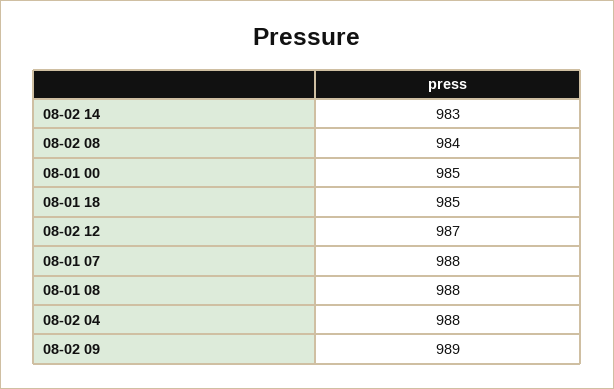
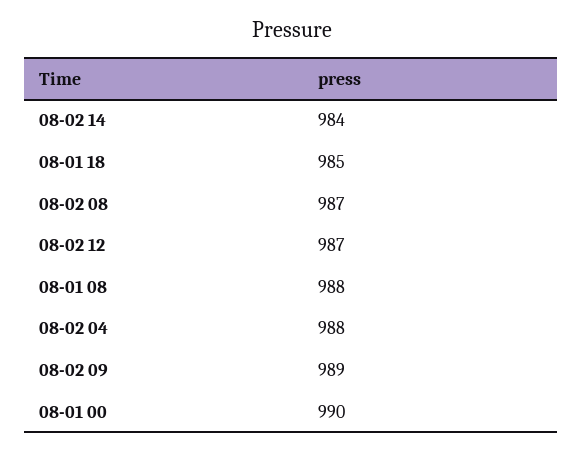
  {
-   "08-02 14": 983,
+   "08-02 14": 984,
-   "08-02 08": 984,
+   "08-02 08": 987,
-   "08-01 00": 985,
+   "08-01 00": 990,
    "08-01 18": 985,
    "08-02 12": 987,
-   "08-01 07": 988,
    "08-01 08": 988,
    "08-02 04": 988,
    "08-02 09": 989
  }

